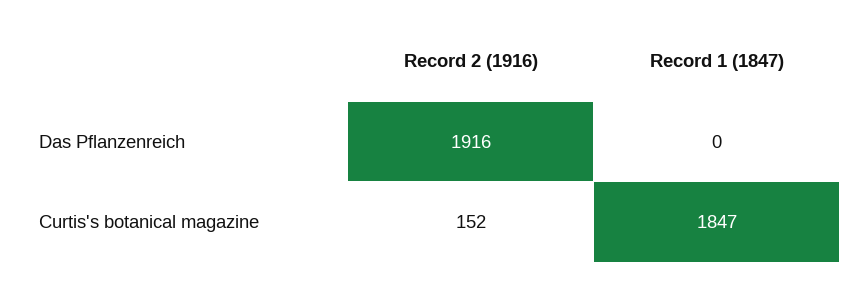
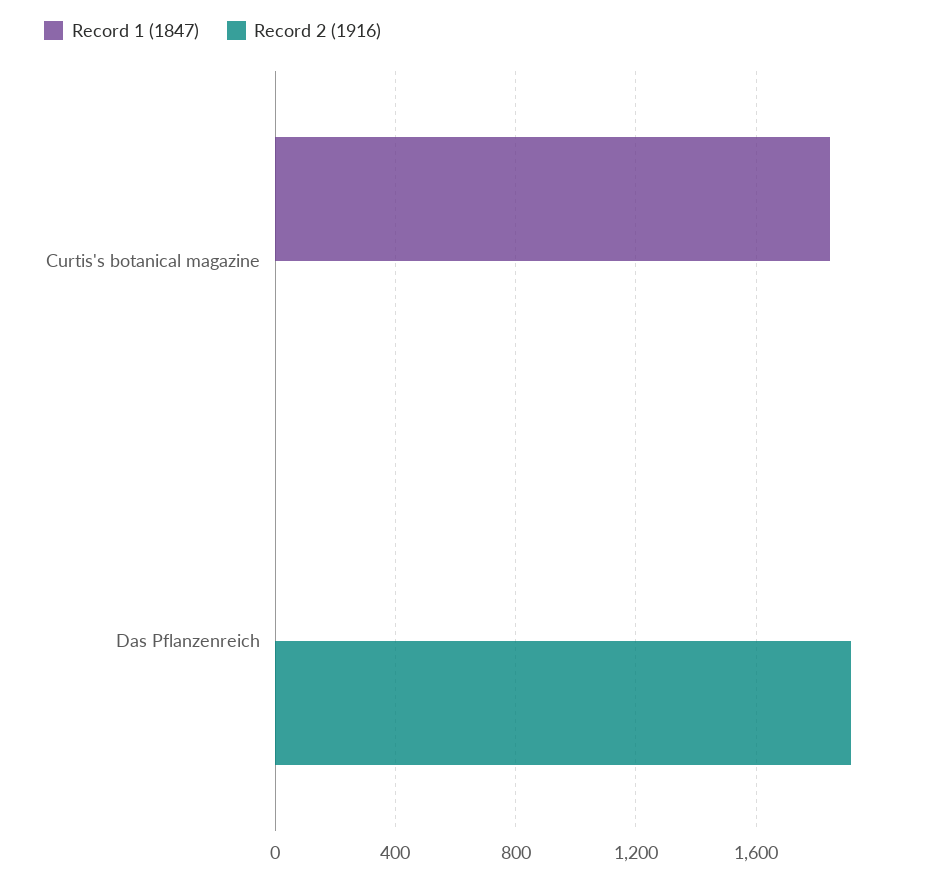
  {
    "Record 2 (1916)": {
      "Das Pflanzenreich": 1916,
-     "Curtis's botanical magazine": 152
+     "Curtis's botanical magazine": 0
    },
    "Record 1 (1847)": {
      "Das Pflanzenreich": 0,
      "Curtis's botanical magazine": 1847
    }
  }

